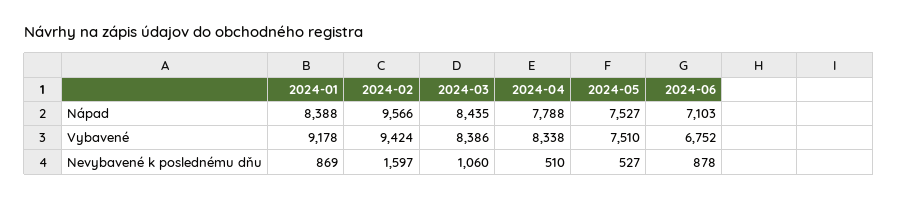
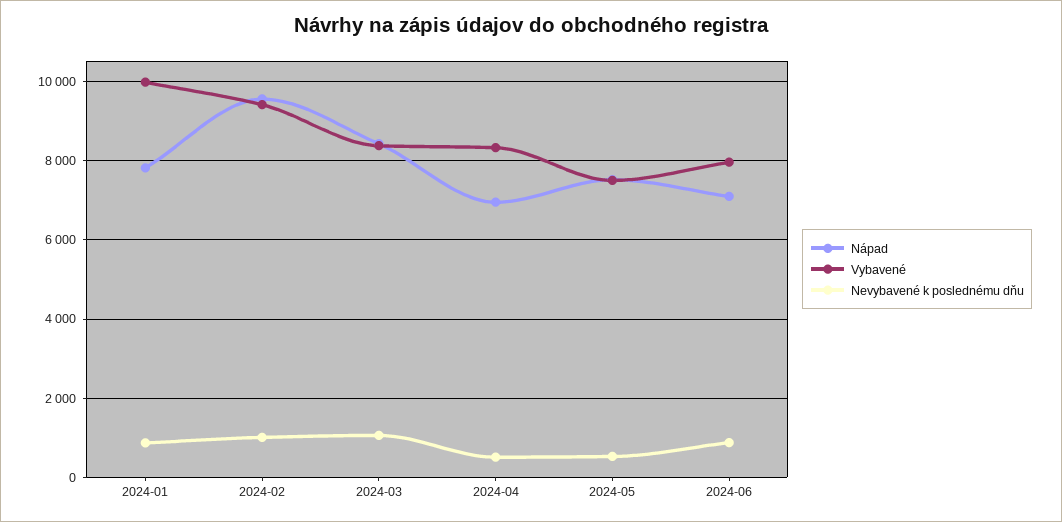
  {
    "Nápad": {
-     "2024-01": 8388,
+     "2024-01": 7800,
      "2024-02": 9566,
      "2024-03": 8435,
-     "2024-04": 7788,
+     "2024-04": 7000,
      "2024-05": 7527,
      "2024-06": 7103
    },
    "Vybavené": {
-     "2024-01": 9178,
+     "2024-01": 10000,
      "2024-02": 9424,
      "2024-03": 8386,
      "2024-04": 8338,
      "2024-05": 7510,
-     "2024-06": 6752
+     "2024-06": 8000
    },
    "Nevybavené k poslednému dňu": {
      "2024-01": 869,
-     "2024-02": 1597,
+     "2024-02": 1000,
      "2024-03": 1060,
      "2024-04": 510,
      "2024-05": 527,
      "2024-06": 878
    }
  }

